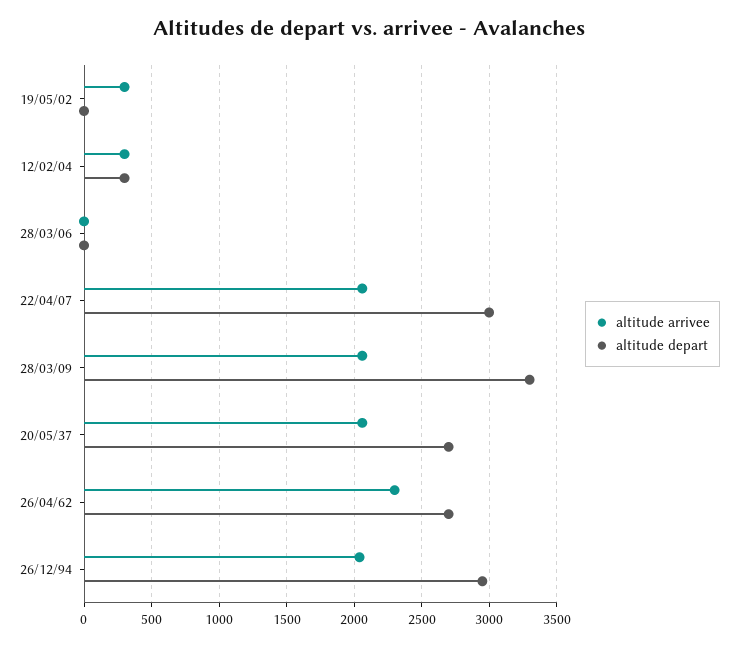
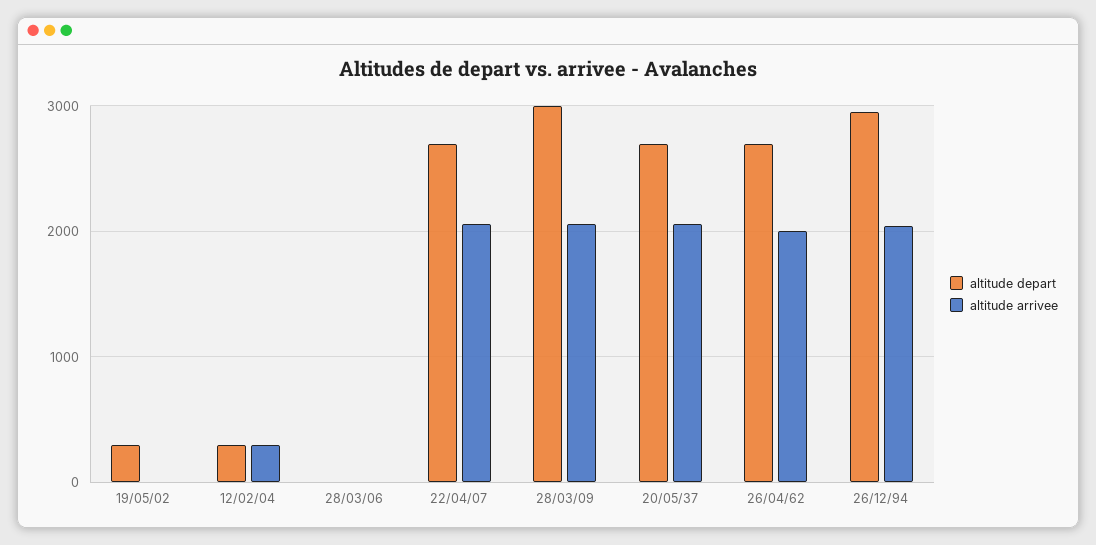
  {
    "altitude arrivee": {
-     "19/05/02": 300,
+     "19/05/02": 0,
      "12/02/04": 300,
      "28/03/06": 0,
      "22/04/07": 2050,
      "28/03/09": 2050,
      "20/05/37": 2050,
-     "26/04/62": 2300,
+     "26/04/62": 2000,
      "26/12/94": 2050
    },
    "altitude depart": {
-     "19/05/02": 0,
+     "19/05/02": 300,
      "12/02/04": 300,
      "28/03/06": 0,
-     "22/04/07": 3000,
+     "22/04/07": 2700,
-     "28/03/09": 3300,
+     "28/03/09": 3000,
      "20/05/37": 2700,
      "26/04/62": 2700,
      "26/12/94": 2950
    }
  }

